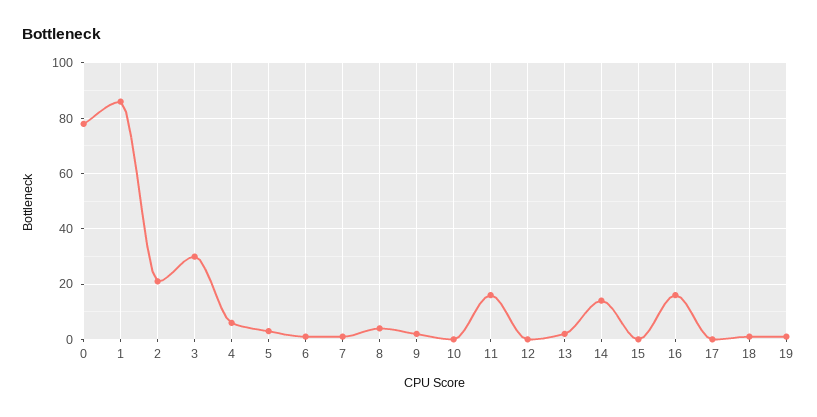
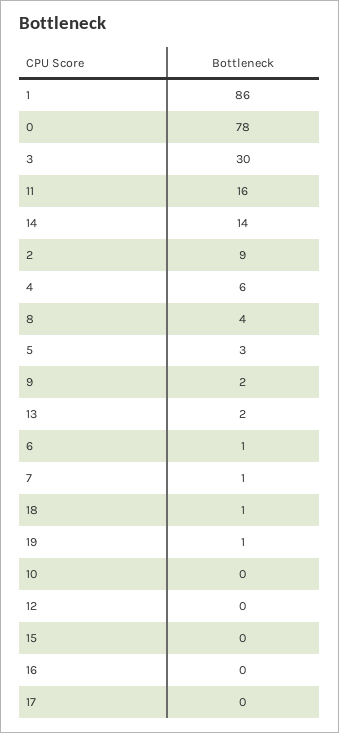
  {
    "0": 78,
    "1": 86,
-   "2": 20,
+   "2": 9,
    "3": 30,
    "4": 6,
    "5": 3,
    "6": 1,
    "7": 1,
    "8": 4,
    "9": 2,
    "10": 0,
    "11": 16,
    "12": 0,
    "13": 2,
    "14": 14,
    "15": 0,
-   "16": 15,
+   "16": 0,
    "17": 0,
    "18": 1,
    "19": 1
  }

